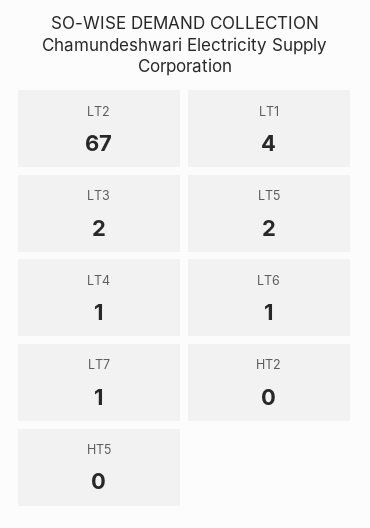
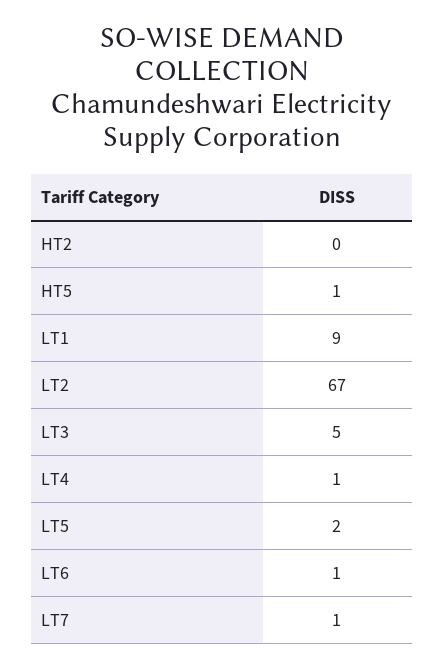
  {
    "LT2": 67,
-   "LT1": 4,
+   "LT1": 9,
-   "LT3": 2,
+   "LT3": 5,
    "LT5": 2,
    "LT4": 1,
    "LT6": 1,
    "LT7": 1,
    "HT2": 0,
-   "HT5": 0
+   "HT5": 1
  }

